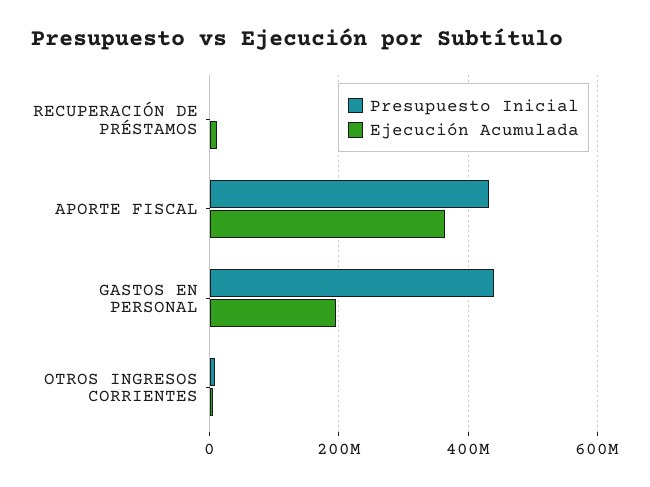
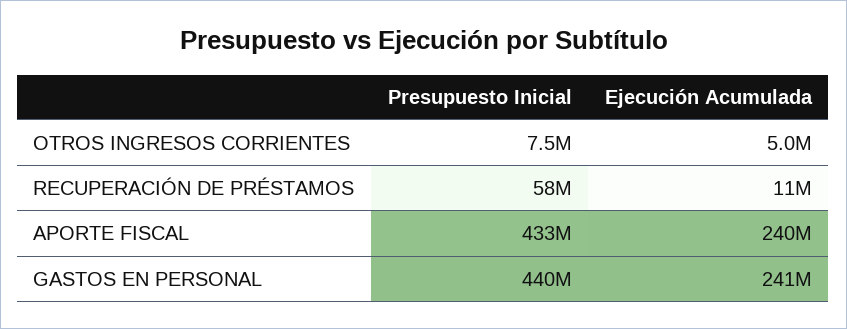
  {
    "Presupuesto Inicial": {
-     "RECUPERACIÓN DE PRÉSTAMOS": 0,
+     "RECUPERACIÓN DE PRÉSTAMOS": 58000000,
      "APORTE FISCAL": 433000000,
      "GASTOS EN PERSONAL": 440000000,
      "OTROS INGRESOS CORRIENTES": 7500000
    },
    "Ejecución Acumulada": {
      "RECUPERACIÓN DE PRÉSTAMOS": 11000000,
-     "APORTE FISCAL": 360000000,
+     "APORTE FISCAL": 240000000,
-     "GASTOS EN PERSONAL": 200000000,
+     "GASTOS EN PERSONAL": 241000000,
      "OTROS INGRESOS CORRIENTES": 5000000
    }
  }

